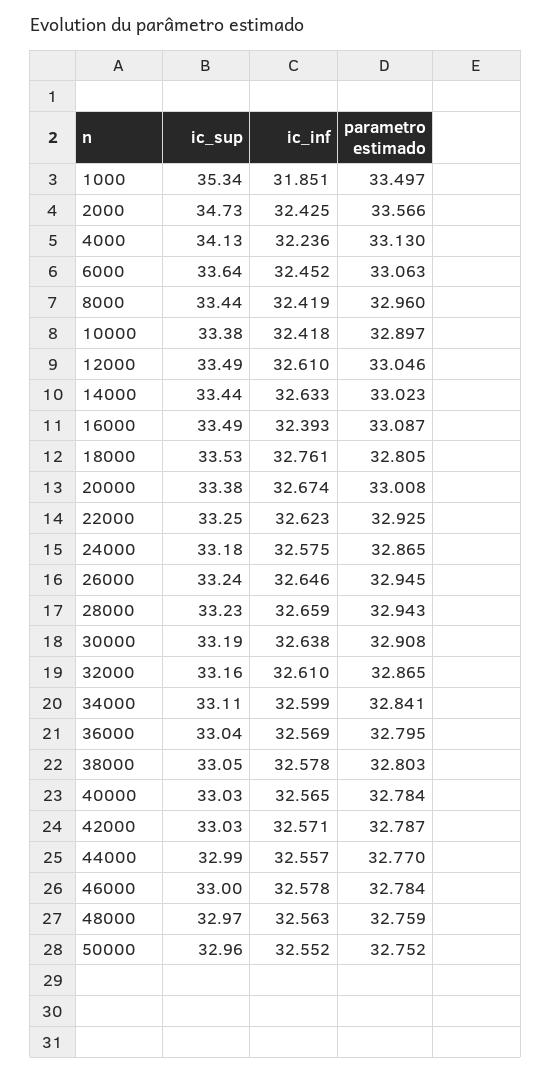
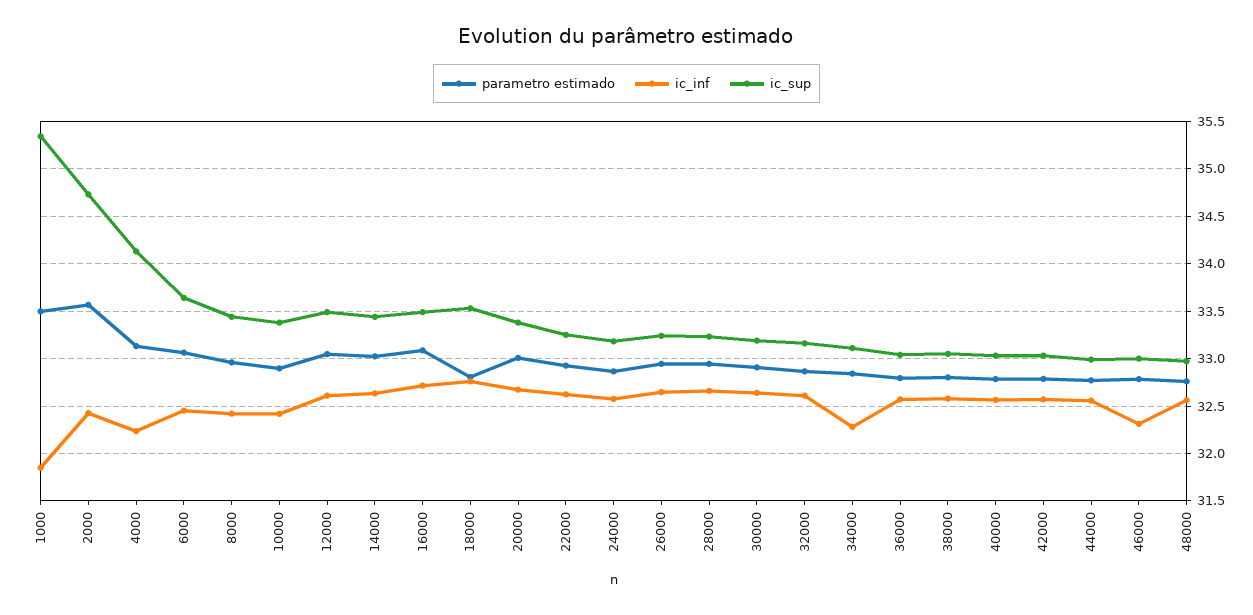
  {
    "ic_sup": {
      "1000": 35.34,
      "2000": 34.73,
      "4000": 34.13,
      "6000": 33.64,
      "8000": 33.44,
      "10000": 33.38,
      "12000": 33.49,
      "14000": 33.44,
      "16000": 33.49,
      "18000": 33.53,
      "20000": 33.38,
      "22000": 33.25,
      "24000": 33.18,
      "26000": 33.24,
      "28000": 33.23,
      "30000": 33.19,
      "32000": 33.16,
      "34000": 33.11,
      "36000": 33.04,
      "38000": 33.05,
      "40000": 33.03,
      "42000": 33.03,
      "44000": 32.99,
      "46000": 33,
-     "48000": 32.97,
+     "48000": 32.97
-     "50000": 32.96
    },
    "ic_inf": {
      "1000": 31.851,
      "2000": 32.425,
      "4000": 32.236,
      "6000": 32.452,
      "8000": 32.419,
      "10000": 32.418,
      "12000": 32.61,
      "14000": 32.633,
-     "16000": 32.393,
+     "16000": 32.7,
      "18000": 32.761,
      "20000": 32.674,
      "22000": 32.623,
      "24000": 32.575,
      "26000": 32.646,
      "28000": 32.659,
      "30000": 32.638,
      "32000": 32.61,
-     "34000": 32.599,
+     "34000": 32.3,
      "36000": 32.569,
      "38000": 32.578,
      "40000": 32.565,
      "42000": 32.571,
      "44000": 32.557,
-     "46000": 32.578,
+     "46000": 32.3,
-     "48000": 32.563,
+     "48000": 32.563
-     "50000": 32.552
    },
    "parametro estimado": {
      "1000": 33.497,
      "2000": 33.566,
      "4000": 33.13,
      "6000": 33.063,
      "8000": 32.96,
      "10000": 32.897,
      "12000": 33.046,
      "14000": 33.023,
      "16000": 33.087,
      "18000": 32.805,
      "20000": 33.008,
      "22000": 32.925,
      "24000": 32.865,
      "26000": 32.945,
      "28000": 32.943,
      "30000": 32.908,
      "32000": 32.865,
      "34000": 32.841,
      "36000": 32.795,
      "38000": 32.803,
      "40000": 32.784,
      "42000": 32.787,
      "44000": 32.77,
      "46000": 32.784,
-     "48000": 32.759,
+     "48000": 32.759
-     "50000": 32.752
    }
  }

